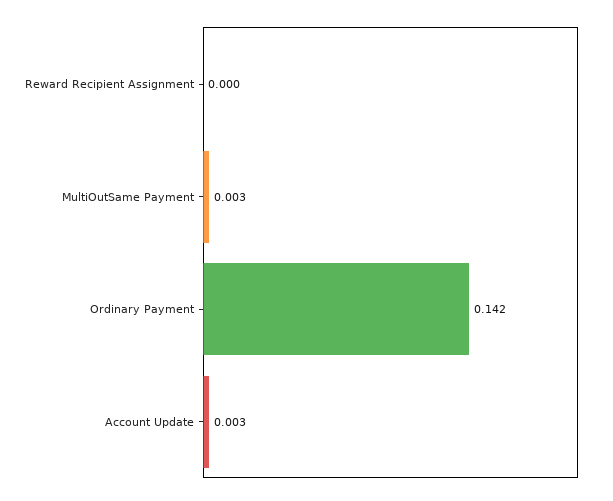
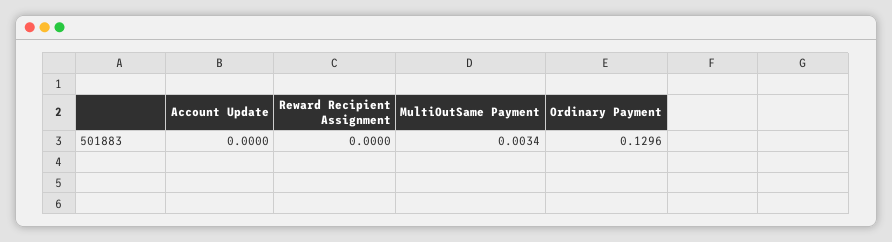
  {
    "Reward Recipient Assignment": 0,
    "MultiOutSame Payment": 0.0034,
-   "Ordinary Payment": 0.142,
+   "Ordinary Payment": 0.1296,
-   "Account Update": 0.003
+   "Account Update": 0
  }

